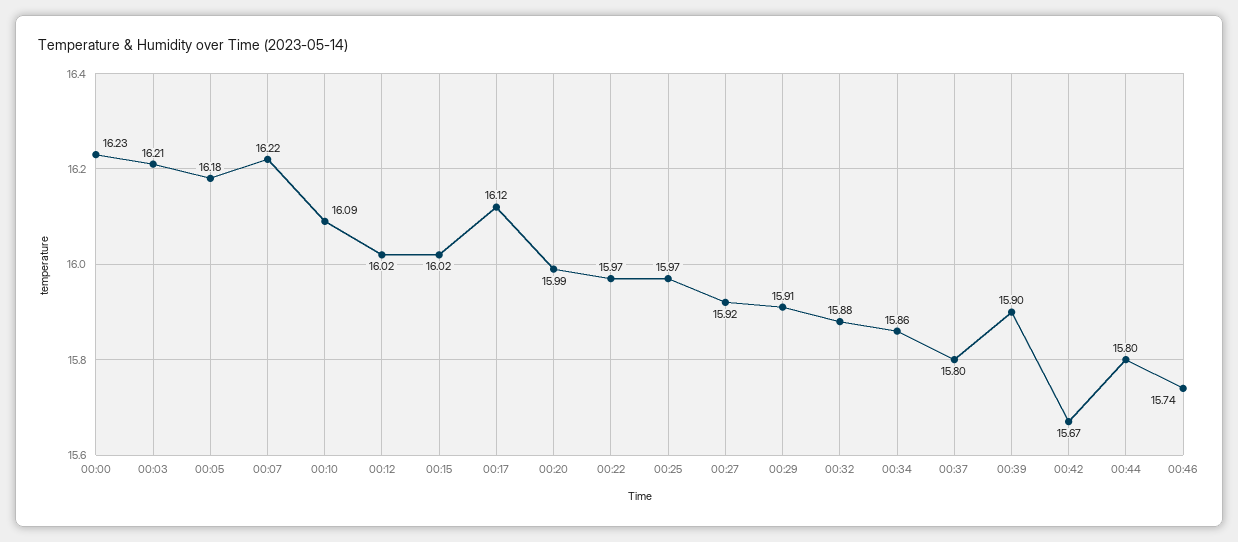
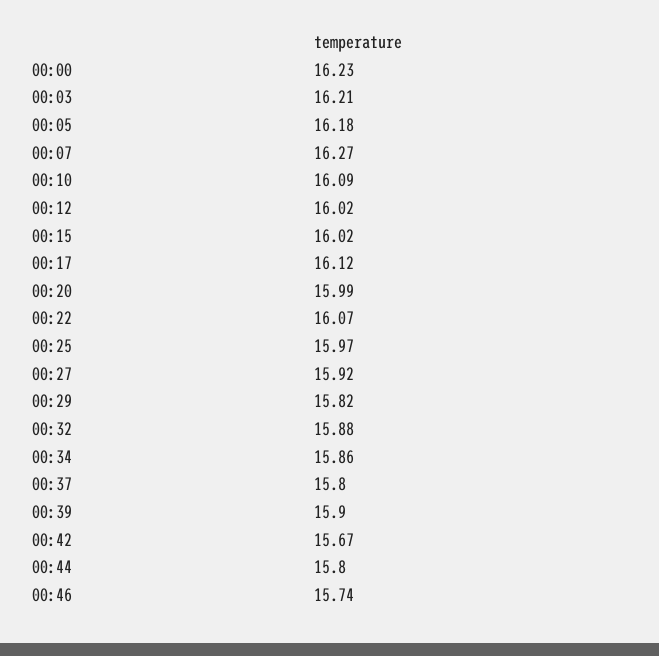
  {
    "00:00": 16.23,
    "00:03": 16.21,
    "00:05": 16.18,
-   "00:07": 16.22,
+   "00:07": 16.27,
    "00:10": 16.09,
    "00:12": 16.02,
    "00:15": 16.02,
    "00:17": 16.12,
    "00:20": 15.99,
-   "00:22": 15.97,
+   "00:22": 16.07,
    "00:25": 15.97,
    "00:27": 15.92,
-   "00:29": 15.91,
+   "00:29": 15.82,
    "00:32": 15.88,
    "00:34": 15.86,
    "00:37": 15.8,
    "00:39": 15.9,
    "00:42": 15.67,
    "00:44": 15.8,
    "00:46": 15.74
  }

